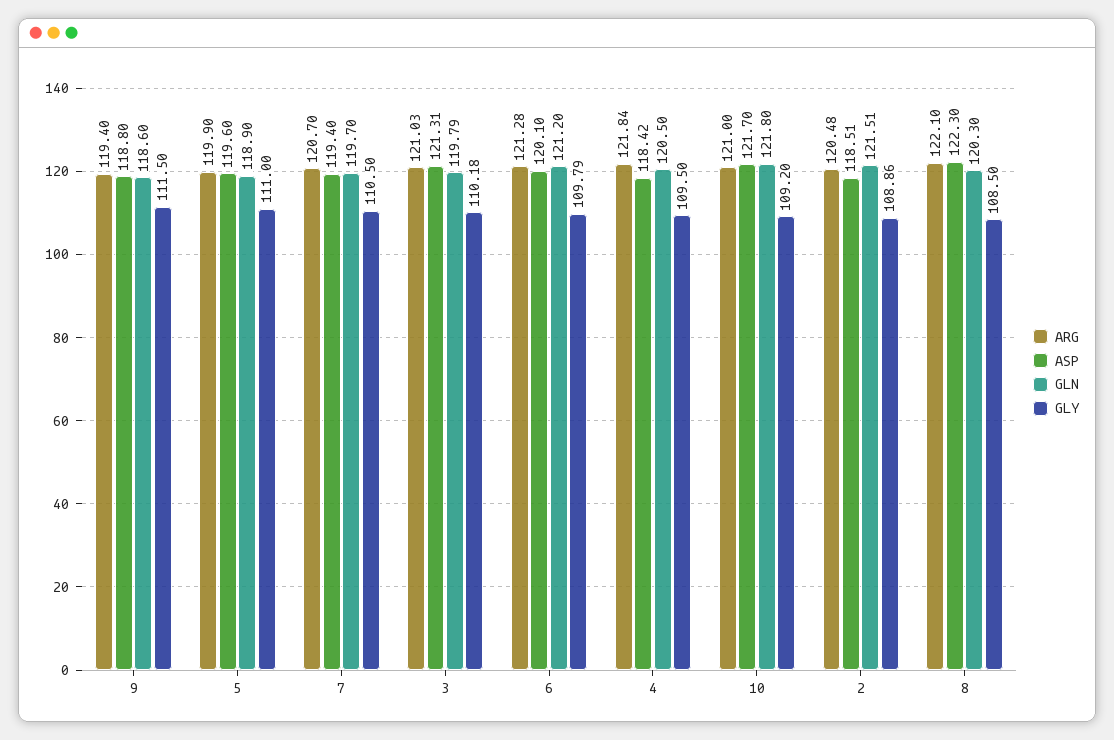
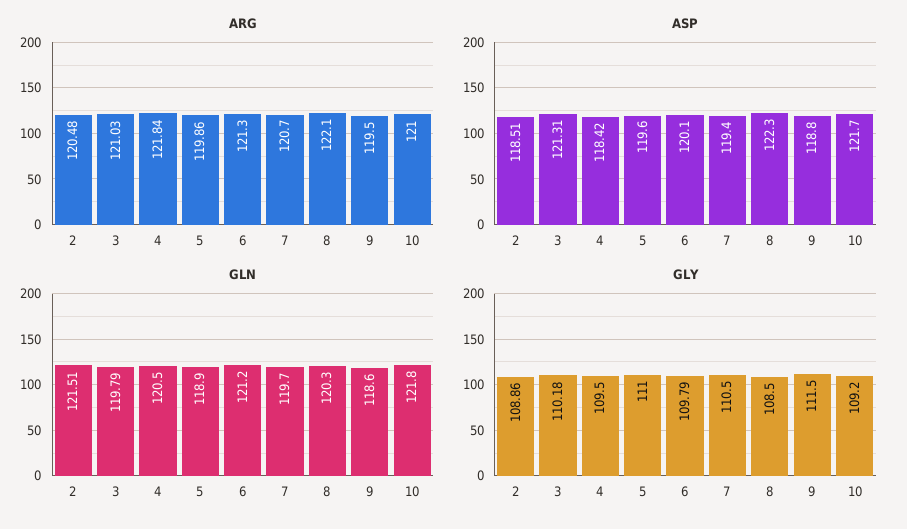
  {
    "ARG": {
-     "9": 119.4,
+     "9": 119.5,
-     "5": 119.9,
+     "5": 119.86,
      "7": 120.7,
      "3": 121.03,
-     "6": 121.28,
+     "6": 121.3,
      "4": 121.84,
      "10": 121,
      "2": 120.48,
      "8": 122.1
    },
    "ASP": {
      "9": 118.8,
      "5": 119.6,
      "7": 119.4,
      "3": 121.31,
      "6": 120.1,
      "4": 118.42,
      "10": 121.7,
      "2": 118.51,
      "8": 122.3
    },
    "GLN": {
      "9": 118.6,
      "5": 118.9,
      "7": 119.7,
      "3": 119.79,
      "6": 121.2,
      "4": 120.5,
      "10": 121.8,
      "2": 121.51,
      "8": 120.3
    },
    "GLY": {
      "9": 111.5,
      "5": 111,
      "7": 110.5,
      "3": 110.18,
      "6": 109.79,
      "4": 109.5,
      "10": 109.2,
      "2": 108.86,
      "8": 108.5
    }
  }

